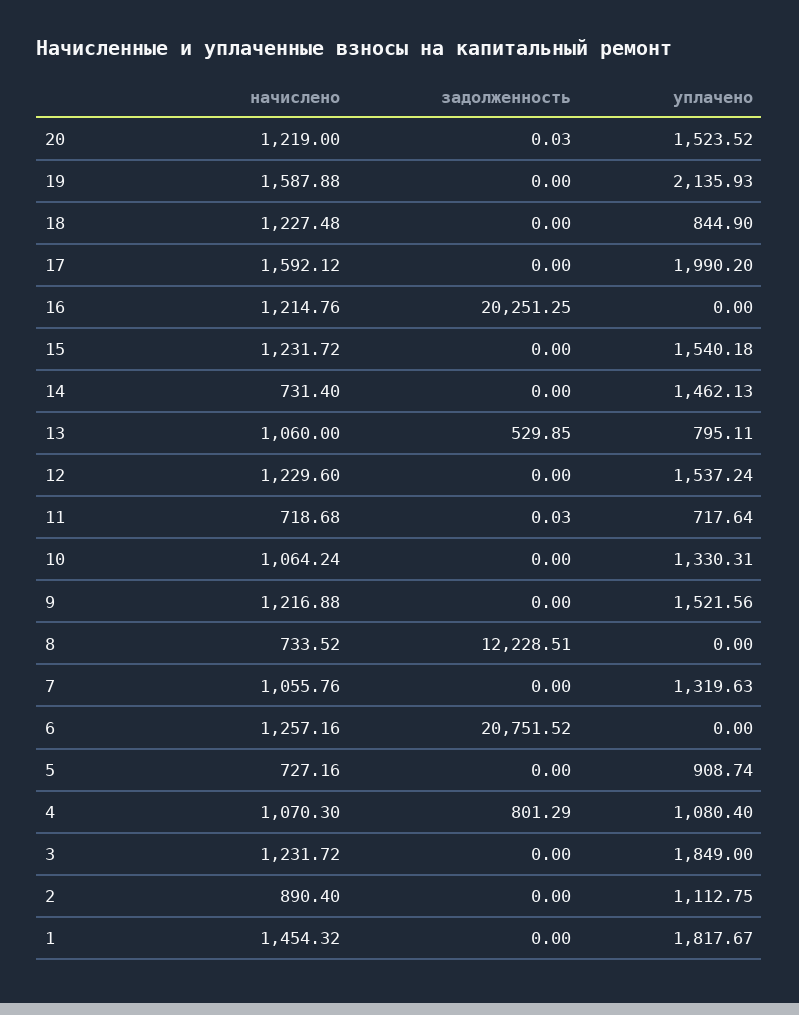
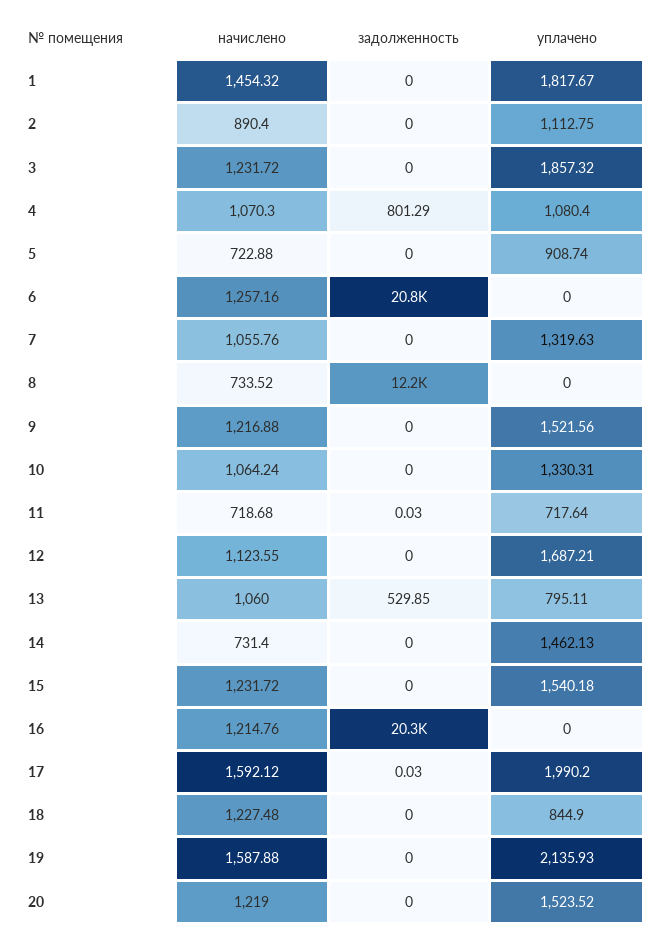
  {
    "начислено": {
      "20": 1219,
      "19": 1587.88,
      "18": 1227.48,
      "17": 1592.12,
      "16": 1214.76,
      "15": 1231.72,
      "14": 731.4,
      "13": 1060,
-     "12": 1229.6,
+     "12": 1123.55,
      "11": 718.68,
      "10": 1064.24,
      "9": 1216.88,
      "8": 733.52,
      "7": 1055.76,
      "6": 1257.16,
-     "5": 727.16,
+     "5": 722.88,
      "4": 1070.3,
      "3": 1231.72,
      "2": 890.4,
      "1": 1454.32
    },
    "задолженность": {
-     "20": 0.03,
+     "20": 0,
      "19": 0,
      "18": 0,
-     "17": 0,
+     "17": 0.03,
      "16": 20251.25,
      "15": 0,
      "14": 0,
      "13": 529.85,
      "12": 0,
      "11": 0.03,
      "10": 0,
      "9": 0,
      "8": 12228.51,
      "7": 0,
      "6": 20751.52,
      "5": 0,
      "4": 801.29,
      "3": 0,
      "2": 0,
      "1": 0
    },
    "уплачено": {
      "20": 1523.52,
      "19": 2135.93,
      "18": 844.9,
      "17": 1990.2,
      "16": 0,
      "15": 1540.18,
      "14": 1462.13,
      "13": 795.11,
-     "12": 1537.24,
+     "12": 1687.21,
      "11": 717.64,
      "10": 1330.31,
      "9": 1521.56,
      "8": 0,
      "7": 1319.63,
      "6": 0,
      "5": 908.74,
      "4": 1080.4,
-     "3": 1849,
+     "3": 1857.32,
      "2": 1112.75,
      "1": 1817.67
    }
  }

